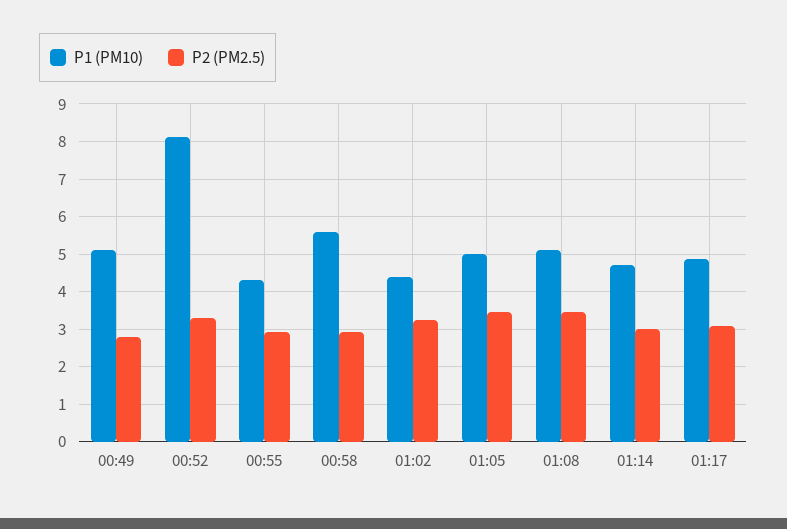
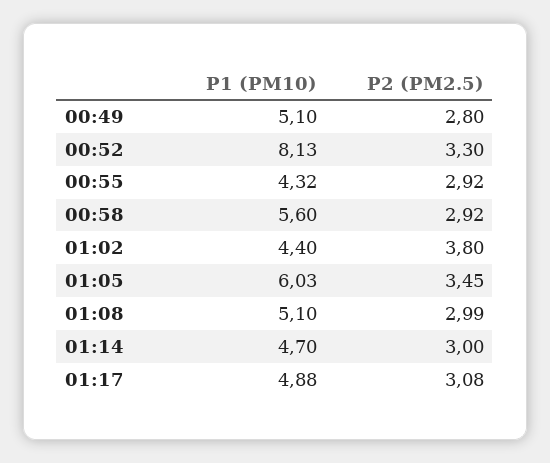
  {
    "P1 (PM10)": {
      "00:49": 5.1,
      "00:52": 8.13,
      "00:55": 4.32,
      "00:58": 5.6,
      "01:02": 4.4,
-     "01:05": 5,
+     "01:05": 6.03,
      "01:08": 5.1,
      "01:14": 4.7,
      "01:17": 4.88
    },
    "P2 (PM2.5)": {
      "00:49": 2.8,
      "00:52": 3.3,
      "00:55": 2.92,
      "00:58": 2.92,
-     "01:02": 3.2,
+     "01:02": 3.8,
      "01:05": 3.45,
-     "01:08": 3.4,
+     "01:08": 2.99,
      "01:14": 3,
      "01:17": 3.08
    }
  }

